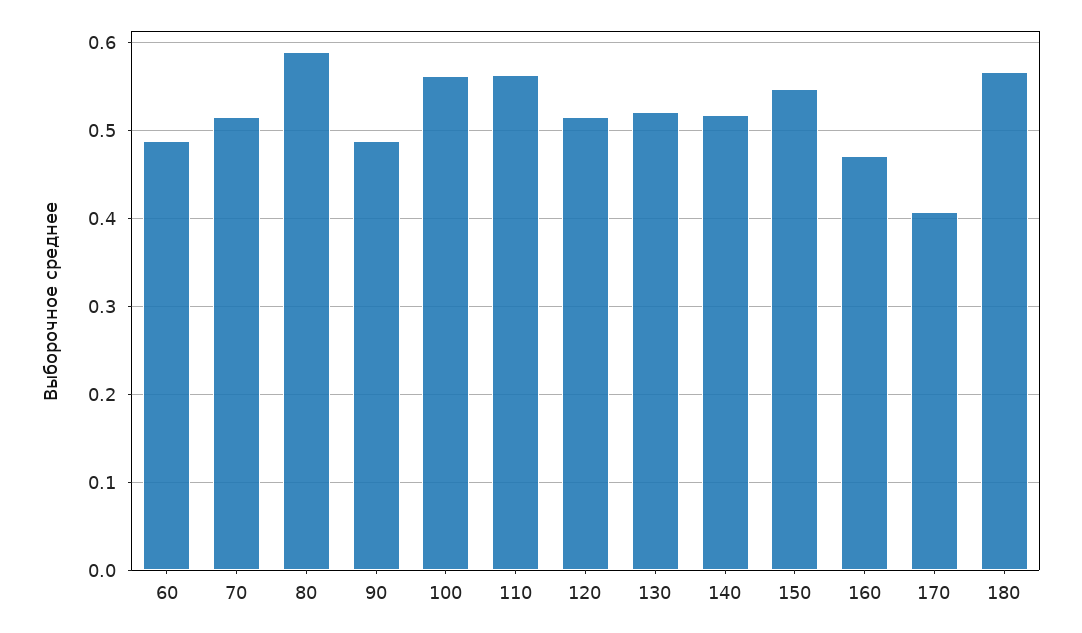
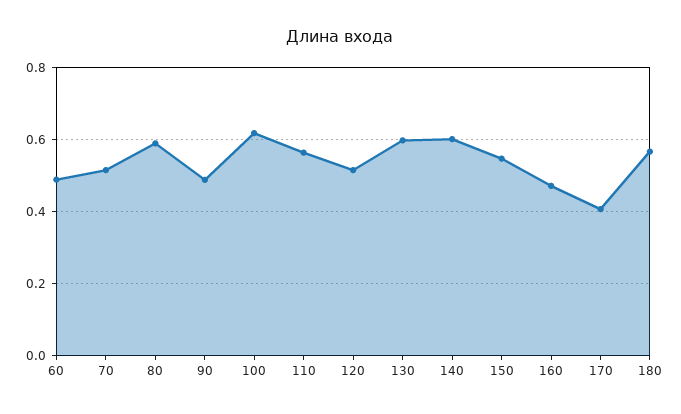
  {
    "60": 0.49,
    "70": 0.52,
    "80": 0.59,
    "90": 0.49,
-   "100": 0.56,
+   "100": 0.62,
    "110": 0.56,
    "120": 0.52,
-   "130": 0.52,
+   "130": 0.6,
-   "140": 0.52,
+   "140": 0.6,
    "150": 0.55,
    "160": 0.47,
    "170": 0.41,
    "180": 0.57
  }

